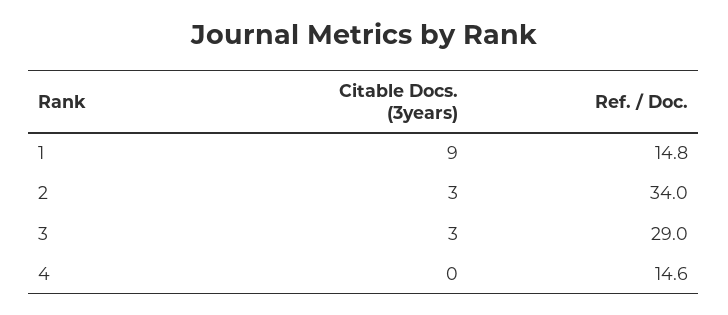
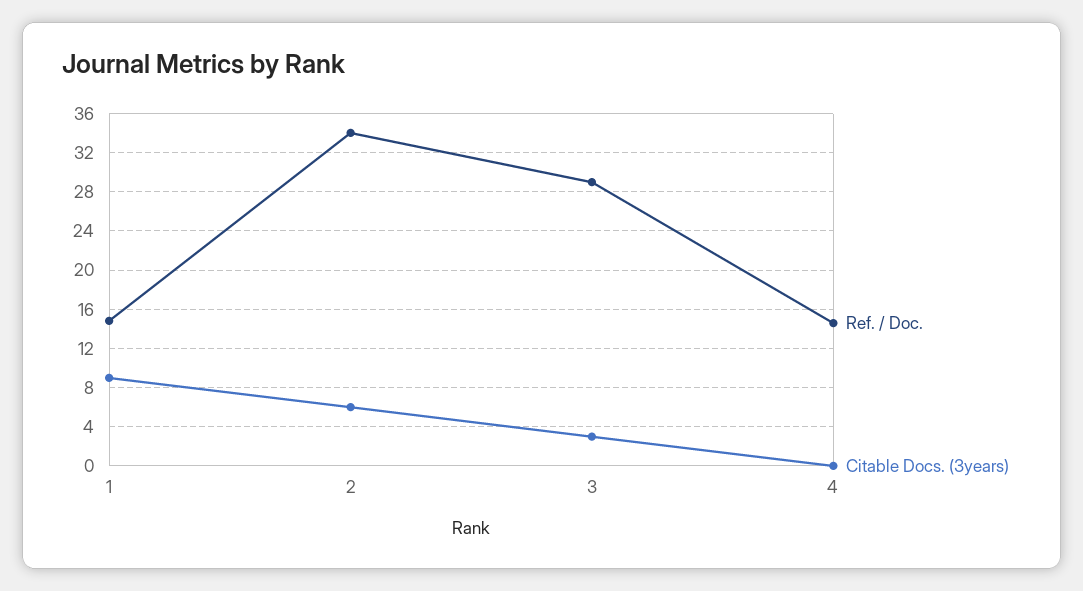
  {
    "Citable Docs. (3years)": {
      "1": 9,
-     "2": 3,
+     "2": 6,
      "3": 3,
      "4": 0
    },
    "Ref. / Doc.": {
      "1": 14.8,
      "2": 34,
      "3": 29,
      "4": 14.6
    }
  }

